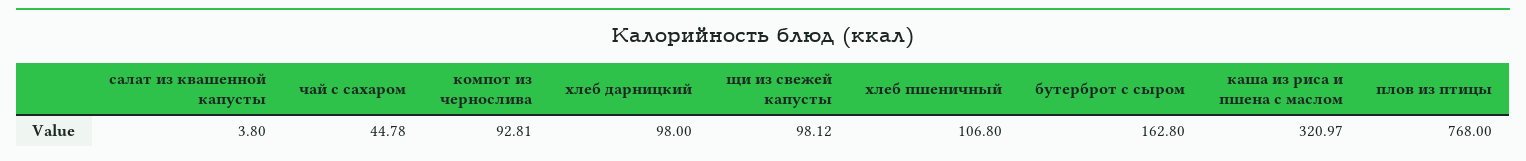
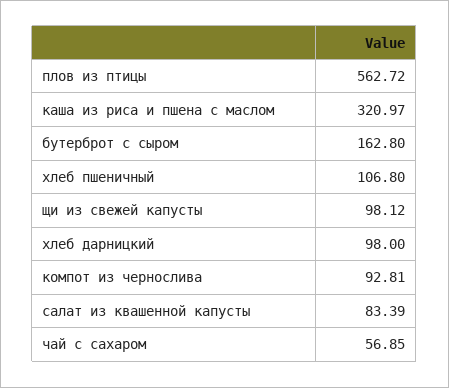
  {
-   "салат из квашенной капусты": 3.8,
+   "салат из квашенной капусты": 83.39,
-   "чай с сахаром": 44.78,
+   "чай с сахаром": 56.85,
    "компот из чернослива": 92.81,
    "хлеб дарницкий": 98,
    "щи из свежей капусты": 98.12,
    "хлеб пшеничный": 106.8,
    "бутерброт с сыром": 162.8,
    "каша из риса и пшена с маслом": 320.97,
-   "плов из птицы": 768
+   "плов из птицы": 562.72
  }

